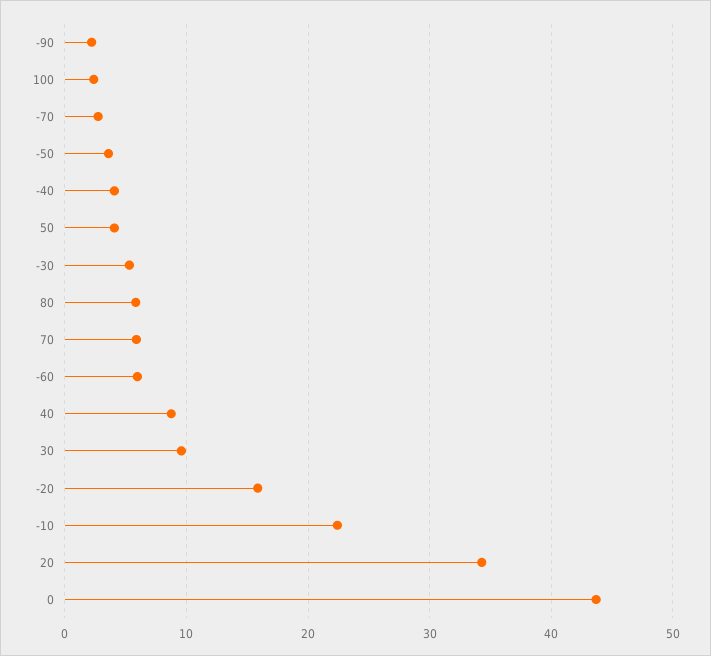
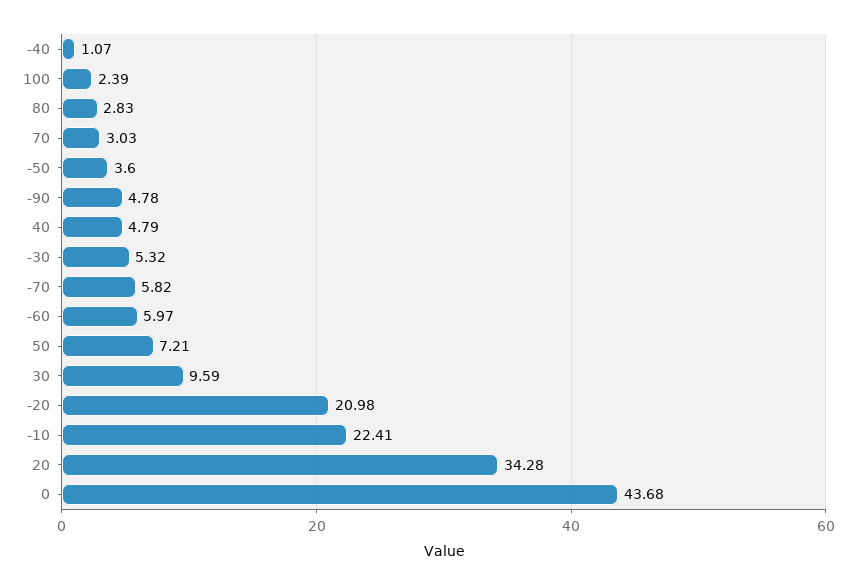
  {
-   "-90": 2,
+   "-90": 4.78,
    "100": 2.39,
-   "-70": 3,
+   "-70": 5.82,
    "-50": 3.6,
-   "-40": 4,
+   "-40": 1.07,
-   "50": 4,
+   "50": 7.21,
    "-30": 5.32,
-   "80": 6,
+   "80": 2.83,
-   "70": 6,
+   "70": 3.03,
    "-60": 5.97,
-   "40": 9,
+   "40": 4.79,
    "30": 9.59,
-   "-20": 16,
+   "-20": 20.98,
    "-10": 22.41,
    "20": 34.28,
    "0": 43.68
  }

